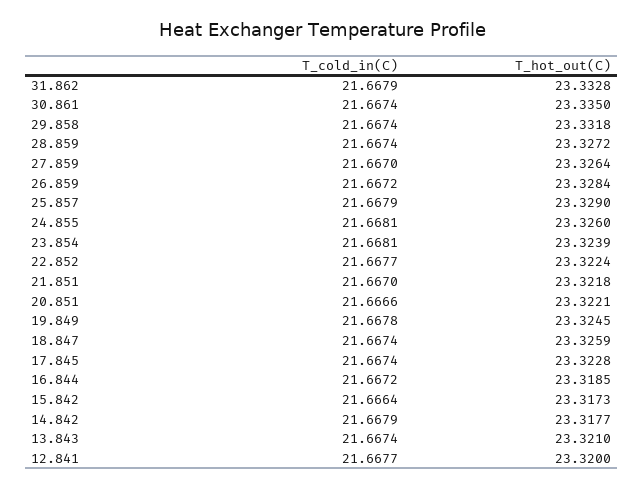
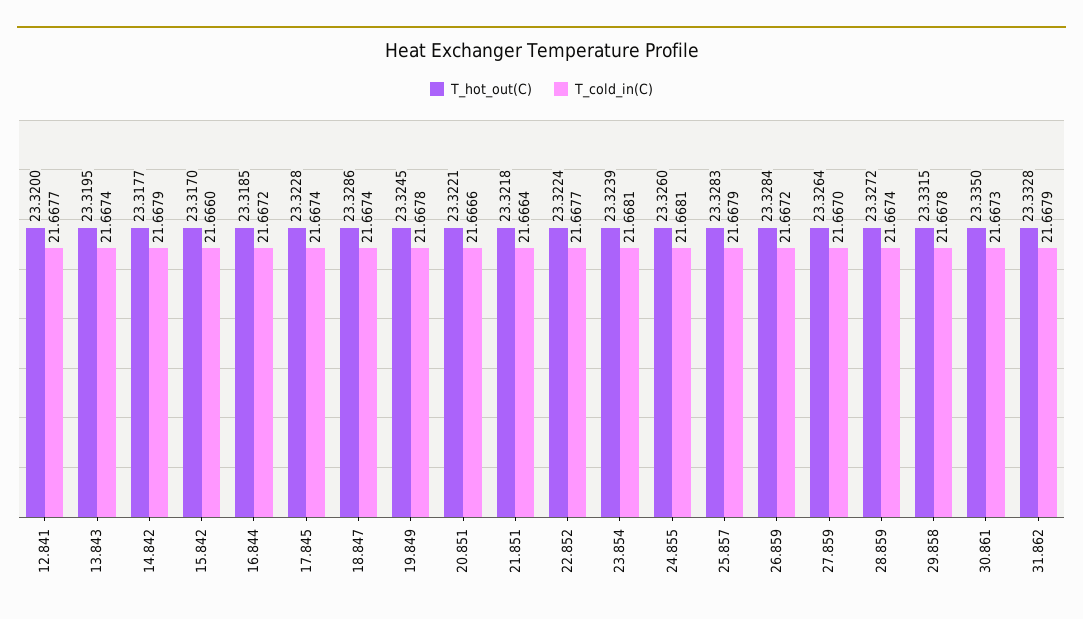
  {
    "T_cold_in(C)": {
      "31.862": 21.6679,
-     "30.861": 21.6674,
+     "30.861": 21.6673,
-     "29.858": 21.6674,
+     "29.858": 21.6678,
      "28.859": 21.6674,
      "27.859": 21.667,
      "26.859": 21.6672,
      "25.857": 21.6679,
      "24.855": 21.6681,
      "23.854": 21.6681,
      "22.852": 21.6677,
-     "21.851": 21.667,
+     "21.851": 21.6664,
      "20.851": 21.6666,
      "19.849": 21.6678,
      "18.847": 21.6674,
      "17.845": 21.6674,
      "16.844": 21.6672,
-     "15.842": 21.6664,
+     "15.842": 21.666,
      "14.842": 21.6679,
      "13.843": 21.6674,
      "12.841": 21.6677
    },
    "T_hot_out(C)": {
      "31.862": 23.3328,
      "30.861": 23.335,
-     "29.858": 23.3318,
+     "29.858": 23.3315,
      "28.859": 23.3272,
      "27.859": 23.3264,
      "26.859": 23.3284,
-     "25.857": 23.329,
+     "25.857": 23.3283,
      "24.855": 23.326,
      "23.854": 23.3239,
      "22.852": 23.3224,
      "21.851": 23.3218,
      "20.851": 23.3221,
      "19.849": 23.3245,
-     "18.847": 23.3259,
+     "18.847": 23.3286,
      "17.845": 23.3228,
      "16.844": 23.3185,
-     "15.842": 23.3173,
+     "15.842": 23.317,
      "14.842": 23.3177,
-     "13.843": 23.321,
+     "13.843": 23.3195,
      "12.841": 23.32
    }
  }

